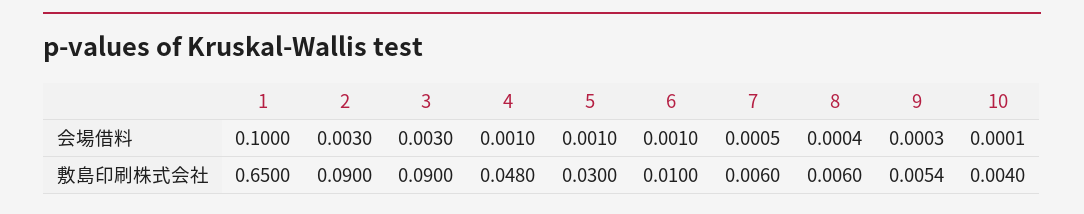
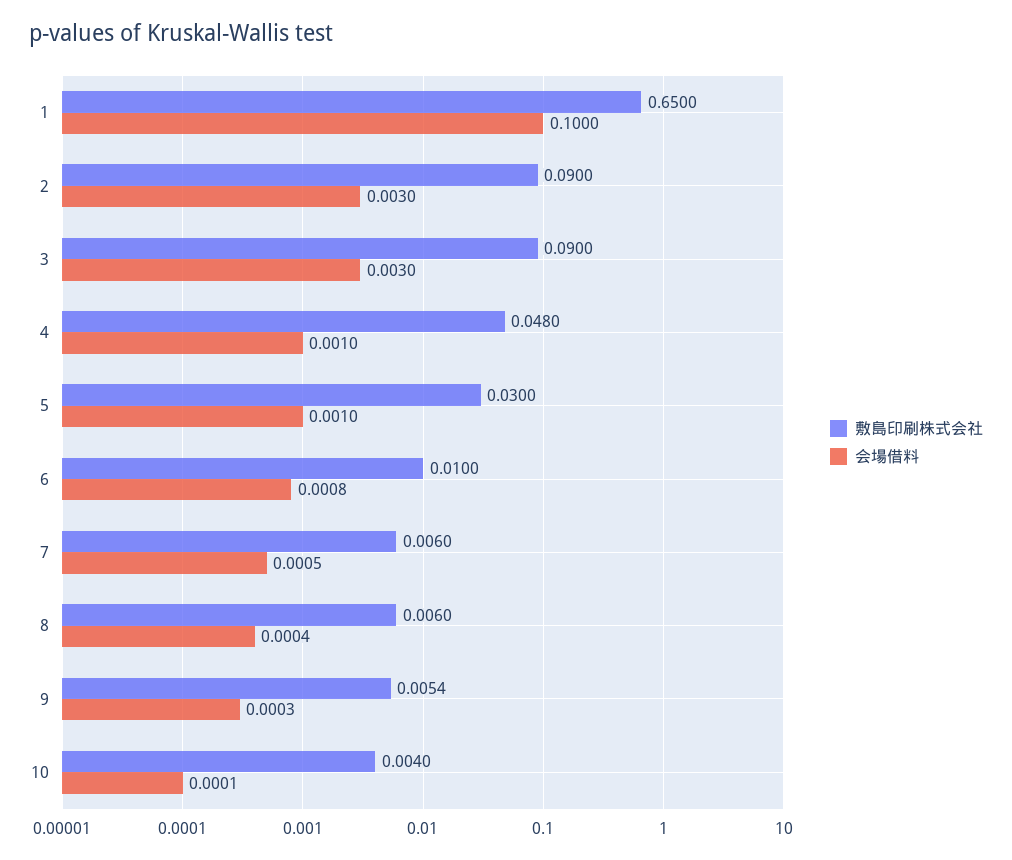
  {
    "会場借料": {
      "1": 0.1,
      "2": 0.003,
      "3": 0.003,
      "4": 0.001,
      "5": 0.001,
-     "6": 0.001,
+     "6": 0.0008,
      "7": 0.0005,
      "8": 0.0004,
      "9": 0.0003,
      "10": 0.0001
    },
    "敷島印刷株式会社": {
      "1": 0.65,
      "2": 0.09,
      "3": 0.09,
      "4": 0.048,
      "5": 0.03,
      "6": 0.01,
      "7": 0.006,
      "8": 0.006,
      "9": 0.0054,
      "10": 0.004
    }
  }

